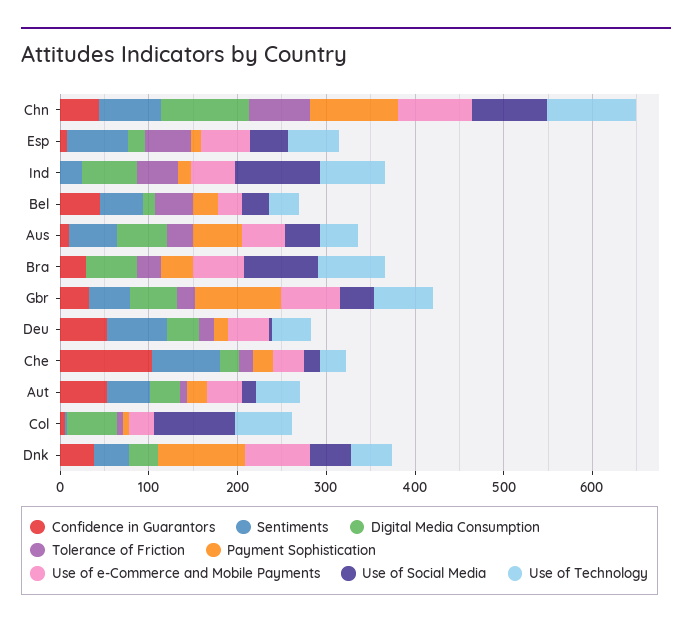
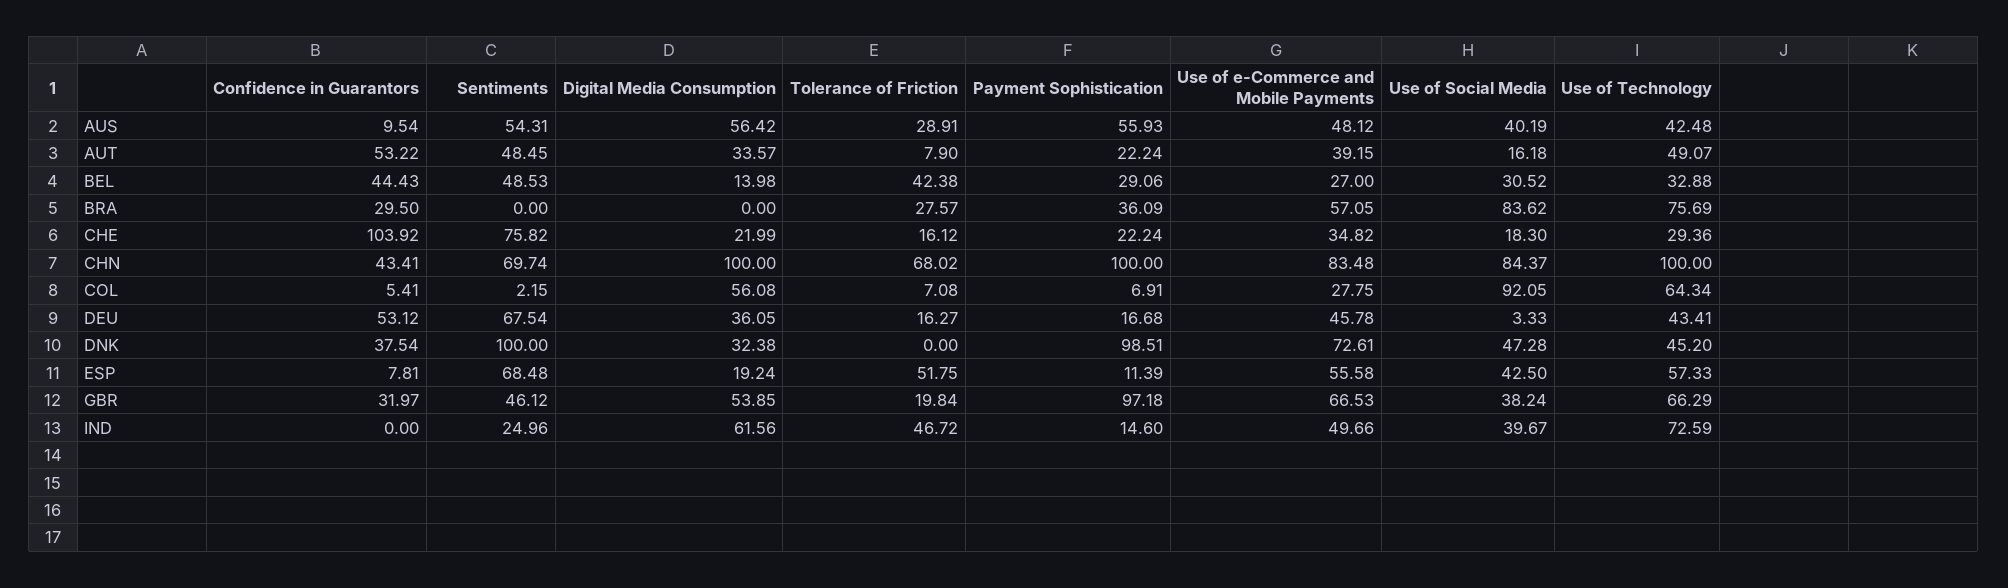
  {
    "Confidence in Guarantors": {
      "Chn": 43.41,
      "Esp": 7.81,
      "Ind": 0,
      "Bel": 44.43,
      "Aus": 9.54,
      "Bra": 29.5,
      "Gbr": 31.97,
      "Deu": 53.12,
      "Che": 103.92,
      "Aut": 53.22,
      "Col": 5.41,
      "Dnk": 37.54
    },
    "Sentiments": {
      "Chn": 69.74,
      "Esp": 68.48,
      "Ind": 24.96,
      "Bel": 48.53,
      "Aus": 54.31,
      "Bra": 0,
      "Gbr": 46.12,
      "Deu": 67.54,
      "Che": 75.82,
      "Aut": 48.45,
      "Col": 2.15,
-     "Dnk": 40
+     "Dnk": 100
    },
    "Digital Media Consumption": {
      "Chn": 100,
      "Esp": 19.24,
      "Ind": 61.56,
      "Bel": 13.98,
      "Aus": 56.42,
-     "Bra": 60,
+     "Bra": 0,
      "Gbr": 53.85,
      "Deu": 36.05,
      "Che": 21.99,
      "Aut": 33.57,
      "Col": 56.08,
      "Dnk": 32.38
    },
    "Tolerance of Friction": {
      "Chn": 68.02,
      "Esp": 51.75,
      "Ind": 46.72,
      "Bel": 42.38,
      "Aus": 28.91,
      "Bra": 27.57,
      "Gbr": 19.84,
      "Deu": 16.27,
      "Che": 16.12,
      "Aut": 7.9,
      "Col": 7.08,
      "Dnk": 0
    },
    "Payment Sophistication": {
      "Chn": 100,
      "Esp": 11.39,
      "Ind": 14.6,
      "Bel": 29.06,
      "Aus": 55.93,
      "Bra": 36.09,
      "Gbr": 97.18,
      "Deu": 16.68,
      "Che": 22.24,
      "Aut": 22.24,
      "Col": 6.91,
      "Dnk": 98.51
    },
    "Use of e-Commerce and Mobile Payments": {
      "Chn": 83.48,
      "Esp": 55.58,
      "Ind": 49.66,
      "Bel": 27,
      "Aus": 48.12,
      "Bra": 57.05,
      "Gbr": 66.53,
      "Deu": 45.78,
      "Che": 34.82,
      "Aut": 39.15,
      "Col": 27.75,
      "Dnk": 72.61
    },
    "Use of Social Media": {
      "Chn": 84.37,
      "Esp": 42.5,
-     "Ind": 100,
+     "Ind": 39.67,
      "Bel": 30.52,
      "Aus": 40.19,
      "Bra": 83.62,
      "Gbr": 38.24,
      "Deu": 3.33,
      "Che": 18.3,
      "Aut": 16.18,
      "Col": 92.05,
      "Dnk": 47.28
    },
    "Use of Technology": {
      "Chn": 100,
      "Esp": 57.33,
      "Ind": 72.59,
      "Bel": 32.88,
      "Aus": 42.48,
      "Bra": 75.69,
      "Gbr": 66.29,
      "Deu": 43.41,
      "Che": 29.36,
      "Aut": 49.07,
      "Col": 64.34,
      "Dnk": 45.2
    }
  }

